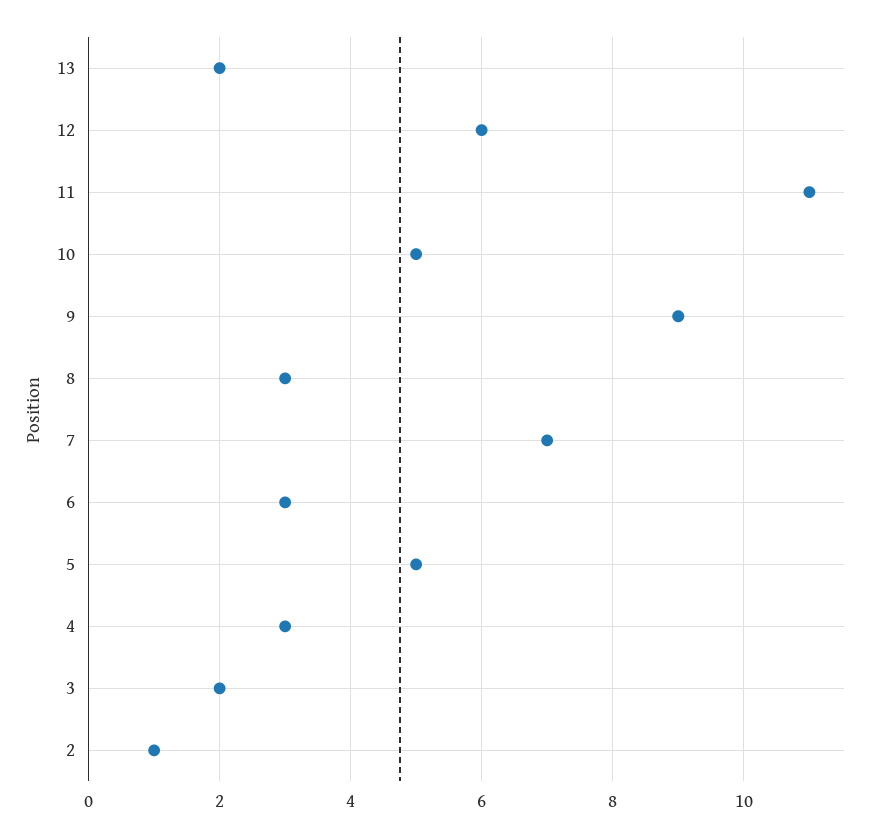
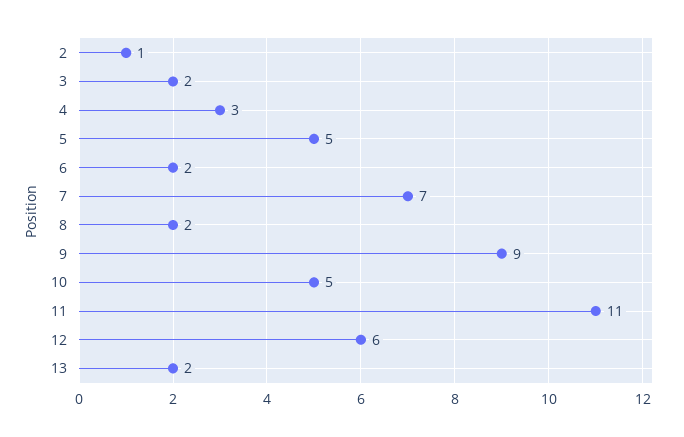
  {
    "13": 2,
    "12": 6,
    "11": 11,
    "10": 5,
    "9": 9,
-   "8": 3,
+   "8": 2,
    "7": 7,
-   "6": 3,
+   "6": 2,
    "5": 5,
    "4": 3,
    "3": 2,
    "2": 1
  }

